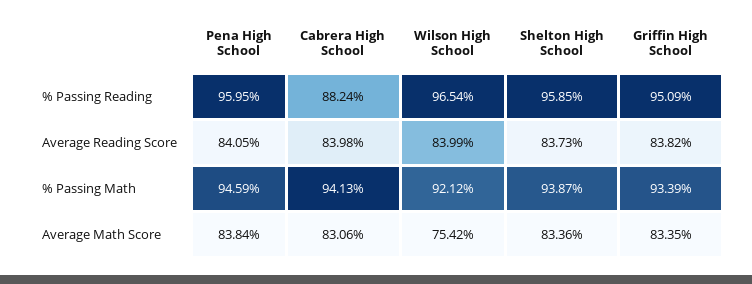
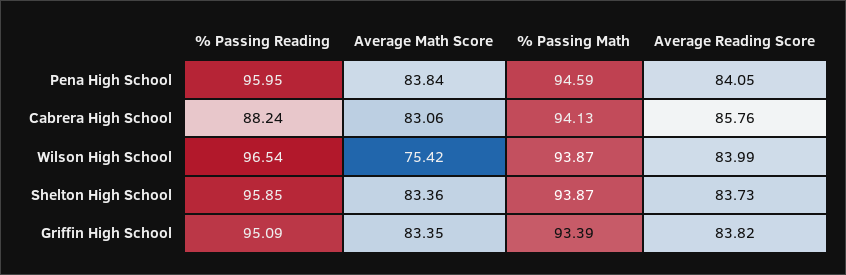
  {
    "Pena High School": {
      "% Passing Reading": 95.95,
      "Average Reading Score": 84.05,
      "% Passing Math": 94.59,
      "Average Math Score": 83.84
    },
    "Cabrera High School": {
      "% Passing Reading": 88.24,
-     "Average Reading Score": 83.98,
+     "Average Reading Score": 85.76,
      "% Passing Math": 94.13,
      "Average Math Score": 83.06
    },
    "Wilson High School": {
      "% Passing Reading": 96.54,
      "Average Reading Score": 83.99,
-     "% Passing Math": 92.12,
+     "% Passing Math": 93.87,
      "Average Math Score": 75.42
    },
    "Shelton High School": {
      "% Passing Reading": 95.85,
      "Average Reading Score": 83.73,
      "% Passing Math": 93.87,
      "Average Math Score": 83.36
    },
    "Griffin High School": {
      "% Passing Reading": 95.09,
      "Average Reading Score": 83.82,
      "% Passing Math": 93.39,
      "Average Math Score": 83.35
    }
  }

